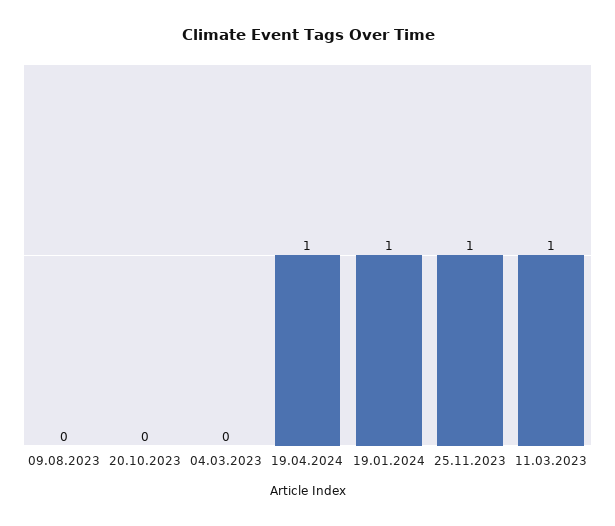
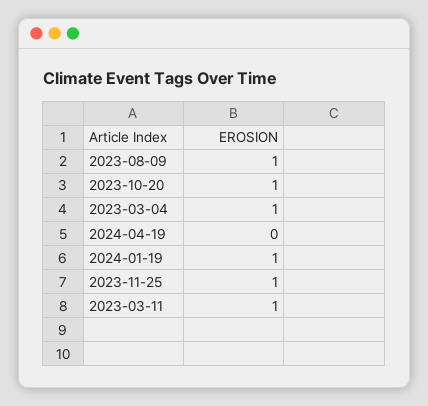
  {
-   "09.08.2023": 0,
+   "09.08.2023": 1,
-   "20.10.2023": 0,
+   "20.10.2023": 1,
-   "04.03.2023": 0,
+   "04.03.2023": 1,
-   "19.04.2024": 1,
+   "19.04.2024": 0,
    "19.01.2024": 1,
    "25.11.2023": 1,
    "11.03.2023": 1
  }

